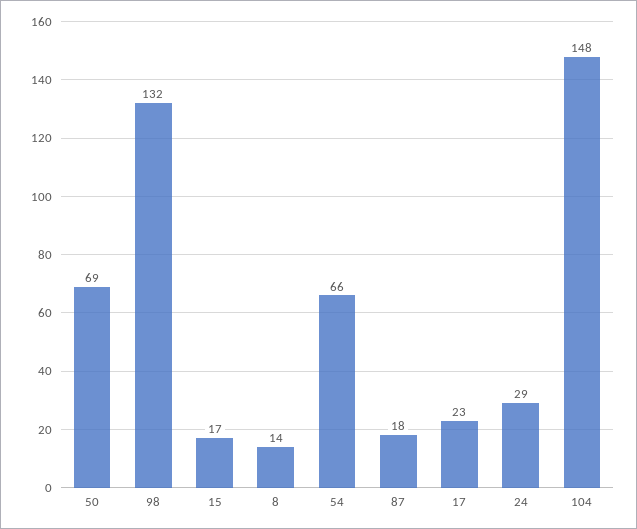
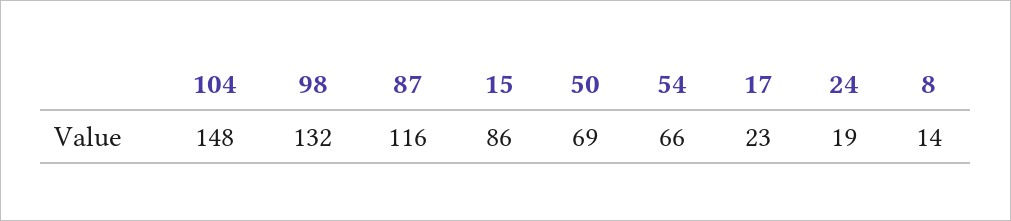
  {
    "50": 69,
    "98": 132,
-   "15": 17,
+   "15": 86,
    "8": 14,
    "54": 66,
-   "87": 18,
+   "87": 116,
    "17": 23,
-   "24": 29,
+   "24": 19,
    "104": 148
  }

